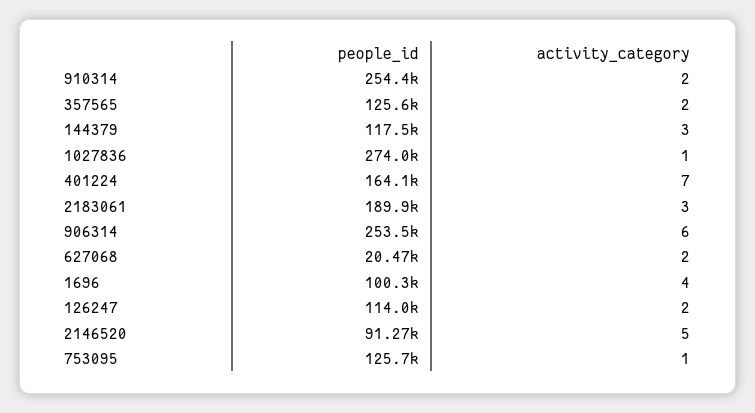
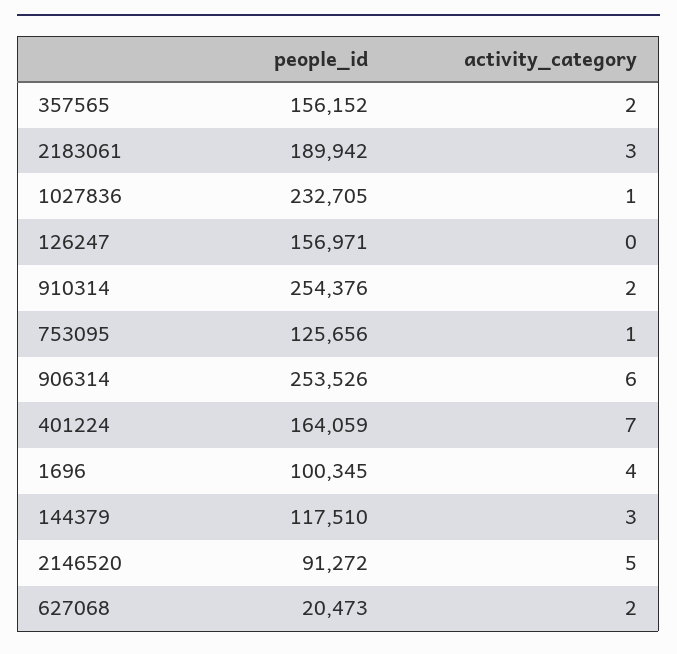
  {
    "people_id": {
      "910314": 254376,
-     "357565": 125600,
+     "357565": 156152,
      "144379": 117510,
-     "1027836": 274000,
+     "1027836": 232705,
      "401224": 164059,
      "2183061": 189942,
      "906314": 253526,
      "627068": 20473,
      "1696": 100345,
-     "126247": 114000,
+     "126247": 156971,
      "2146520": 91272,
      "753095": 125656
    },
    "activity_category": {
      "910314": 2,
      "357565": 2,
      "144379": 3,
      "1027836": 1,
      "401224": 7,
      "2183061": 3,
      "906314": 6,
      "627068": 2,
      "1696": 4,
-     "126247": 2,
+     "126247": 0,
      "2146520": 5,
      "753095": 1
    }
  }

